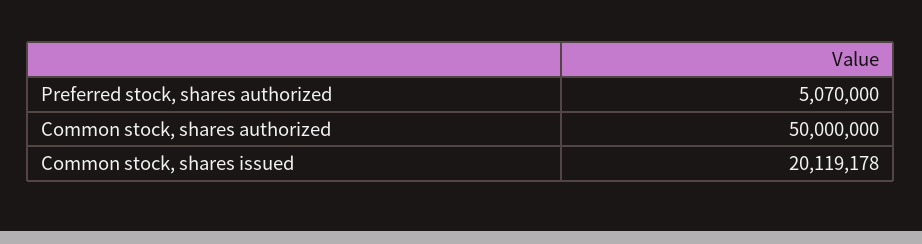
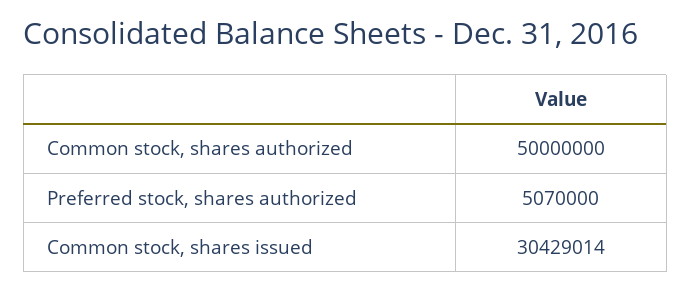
  {
    "Preferred stock, shares authorized": 5070000,
    "Common stock, shares authorized": 50000000,
-   "Common stock, shares issued": 20119178
+   "Common stock, shares issued": 30429014
  }

